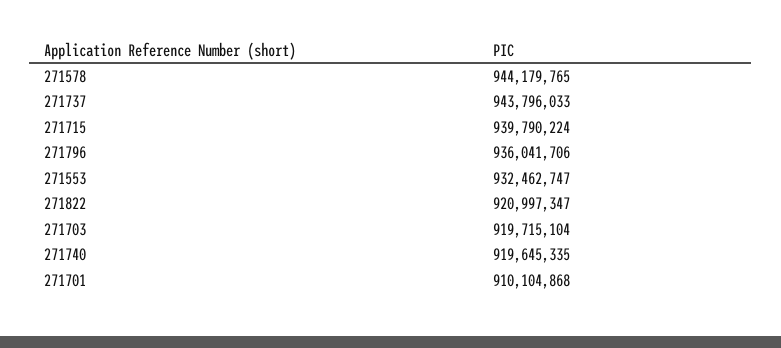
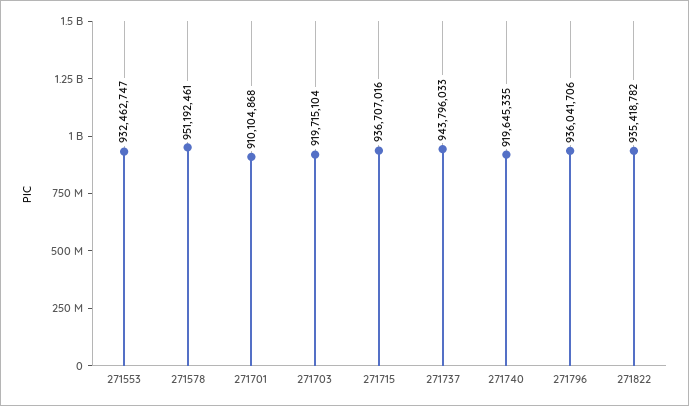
  {
-   "271578": 944179765,
+   "271578": 951192461,
    "271737": 943796033,
-   "271715": 939790224,
+   "271715": 936707016,
    "271796": 936041706,
    "271553": 932462747,
-   "271822": 920997347,
+   "271822": 935418782,
    "271703": 919715104,
    "271740": 919645335,
    "271701": 910104868
  }

